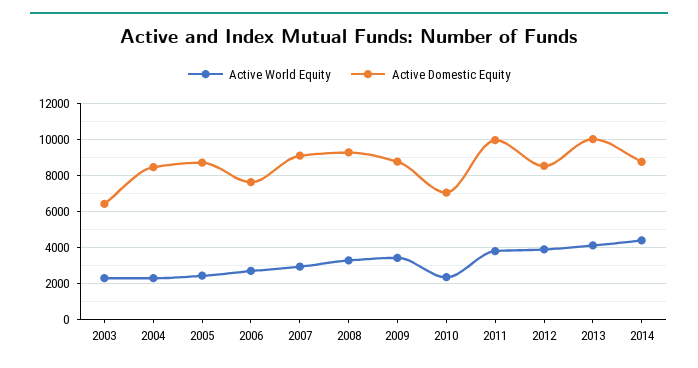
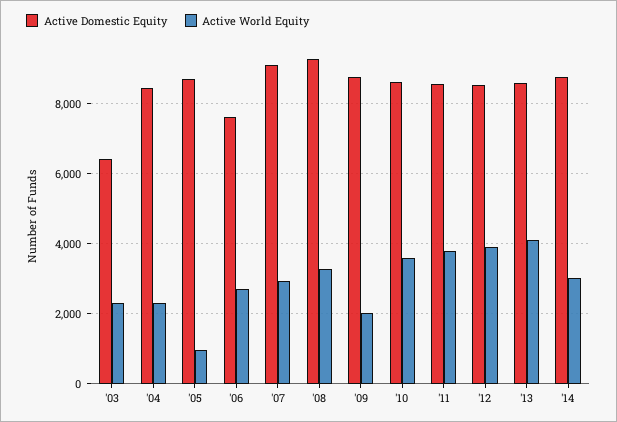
  {
    "Active World Equity": {
      "2003": 2400,
      "2004": 2400,
-     "2005": 2500,
+     "2005": 1000,
      "2006": 2800,
      "2007": 3000,
      "2008": 3200,
-     "2009": 3500,
+     "2009": 2000,
-     "2010": 2500,
+     "2010": 3600,
      "2011": 3800,
      "2012": 3800,
      "2013": 4200,
-     "2014": 4500
+     "2014": 3000
    },
    "Active Domestic Equity": {
      "2003": 6400,
      "2004": 8400,
      "2005": 8800,
      "2006": 7600,
      "2007": 9200,
      "2008": 9200,
      "2009": 8800,
-     "2010": 7000,
+     "2010": 8600,
-     "2011": 10000,
+     "2011": 8600,
      "2012": 8600,
-     "2013": 10000,
+     "2013": 8600,
      "2014": 8800
    }
  }

